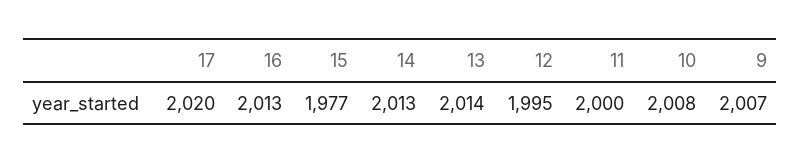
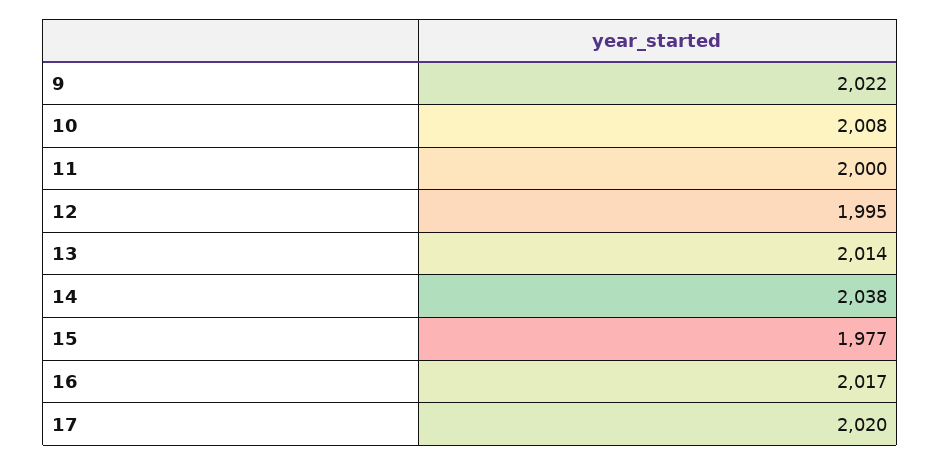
  {
    "17": 2020,
-   "16": 2013,
+   "16": 2017,
    "15": 1977,
-   "14": 2013,
+   "14": 2038,
    "13": 2014,
    "12": 1995,
    "11": 2000,
    "10": 2008,
-   "9": 2007
+   "9": 2022
  }

